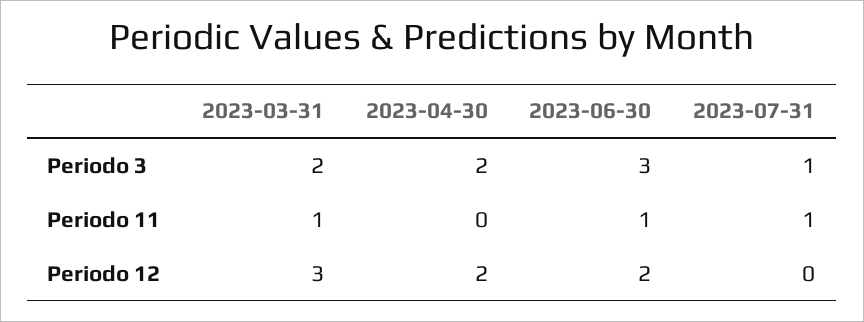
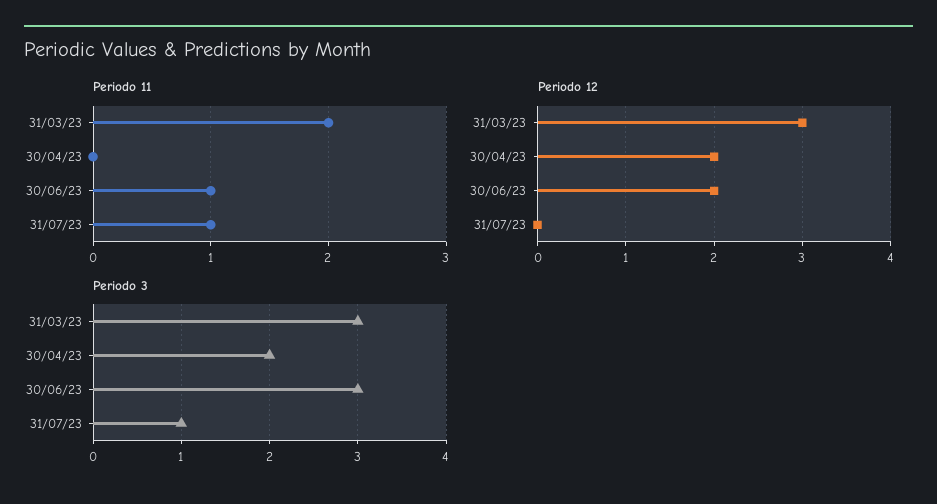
  {
    "Periodo 3": {
-     "2023-03-31": 2,
+     "2023-03-31": 3,
      "2023-04-30": 2,
      "2023-06-30": 3,
      "2023-07-31": 1
    },
    "Periodo 11": {
-     "2023-03-31": 1,
+     "2023-03-31": 2,
      "2023-04-30": 0,
      "2023-06-30": 1,
      "2023-07-31": 1
    },
    "Periodo 12": {
      "2023-03-31": 3,
      "2023-04-30": 2,
      "2023-06-30": 2,
      "2023-07-31": 0
    }
  }

